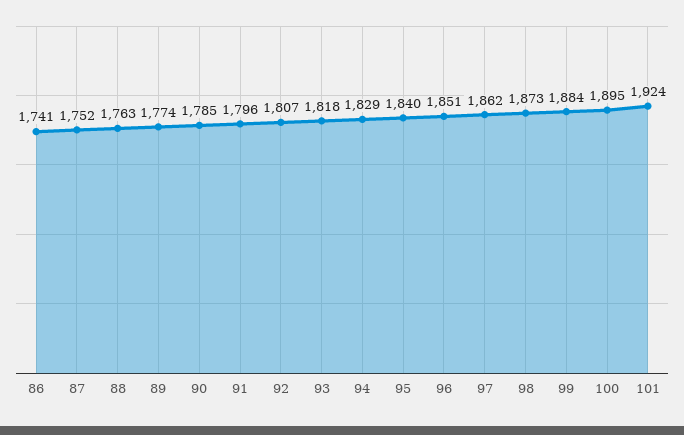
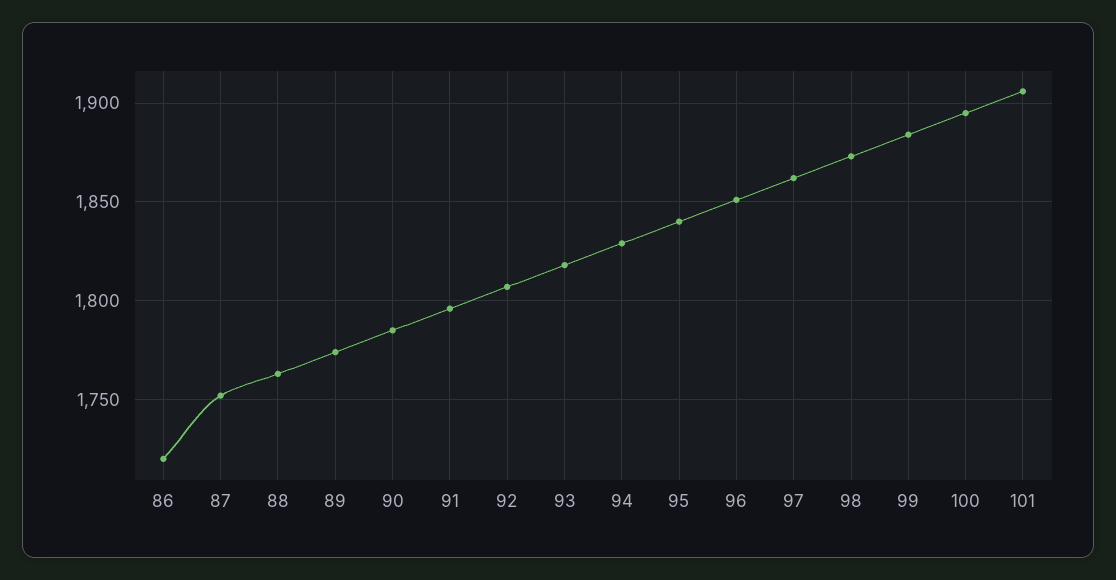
  {
-   "86": 1741,
+   "86": 1720,
    "87": 1752,
    "88": 1763,
    "89": 1774,
    "90": 1785,
    "91": 1796,
    "92": 1807,
    "93": 1818,
    "94": 1829,
    "95": 1840,
    "96": 1851,
    "97": 1862,
    "98": 1873,
    "99": 1884,
    "100": 1895,
-   "101": 1924
+   "101": 1905
  }

